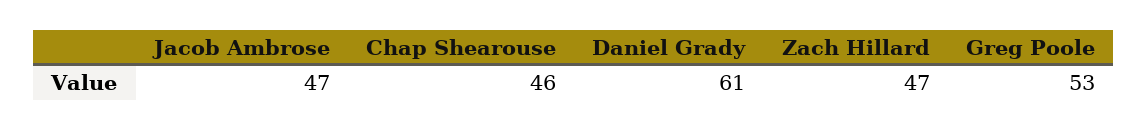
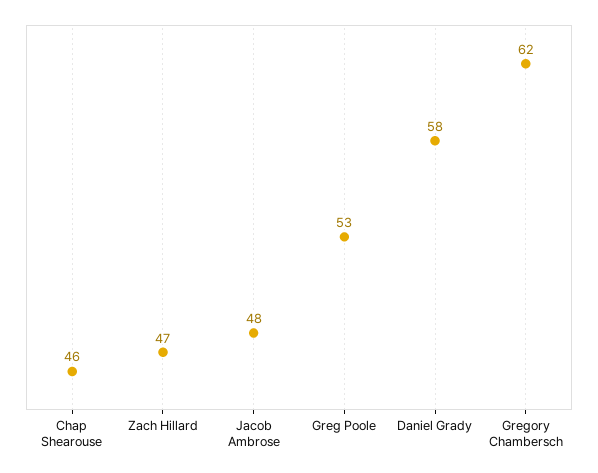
  {
-   "Jacob Ambrose": 47,
+   "Jacob Ambrose": 48,
    "Chap Shearouse": 46,
-   "Daniel Grady": 61,
+   "Daniel Grady": 58,
    "Zach Hillard": 47,
-   "Greg Poole": 53
+   "Greg Poole": 53,
+   "Gregory Chambersch": 62
  }

